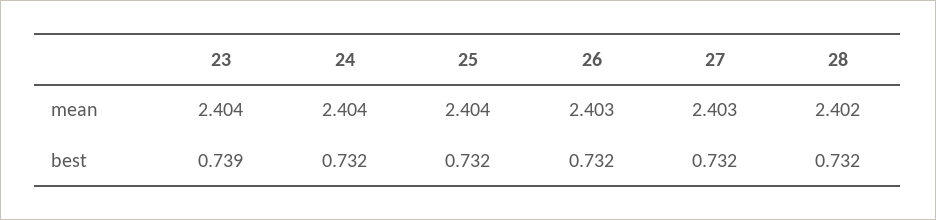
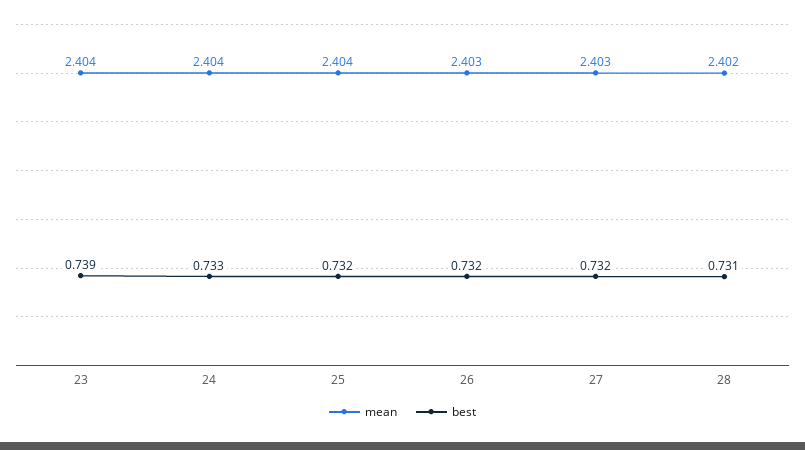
  {
    "mean": {
      "23": 2.404,
      "24": 2.404,
      "25": 2.404,
      "26": 2.403,
      "27": 2.403,
      "28": 2.402
    },
    "best": {
      "23": 0.739,
-     "24": 0.732,
+     "24": 0.733,
      "25": 0.732,
      "26": 0.732,
      "27": 0.732,
-     "28": 0.732
+     "28": 0.731
    }
  }

